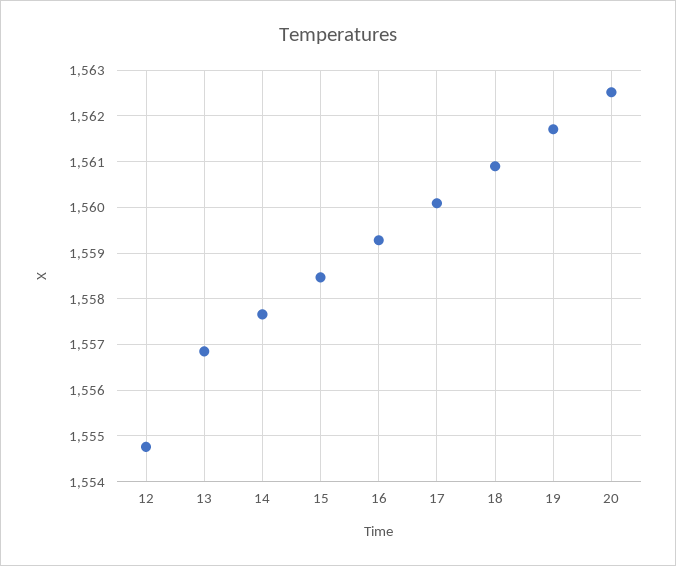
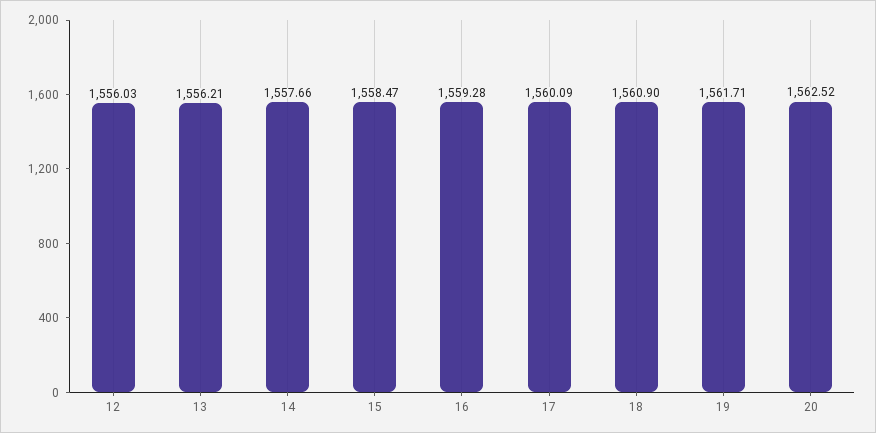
  {
-   "12": 1554.8,
+   "12": 1556.03,
-   "13": 1556.8,
+   "13": 1556.21,
    "14": 1557.66,
    "15": 1558.47,
    "16": 1559.28,
    "17": 1560.09,
    "18": 1560.9,
    "19": 1561.71,
    "20": 1562.52
  }

